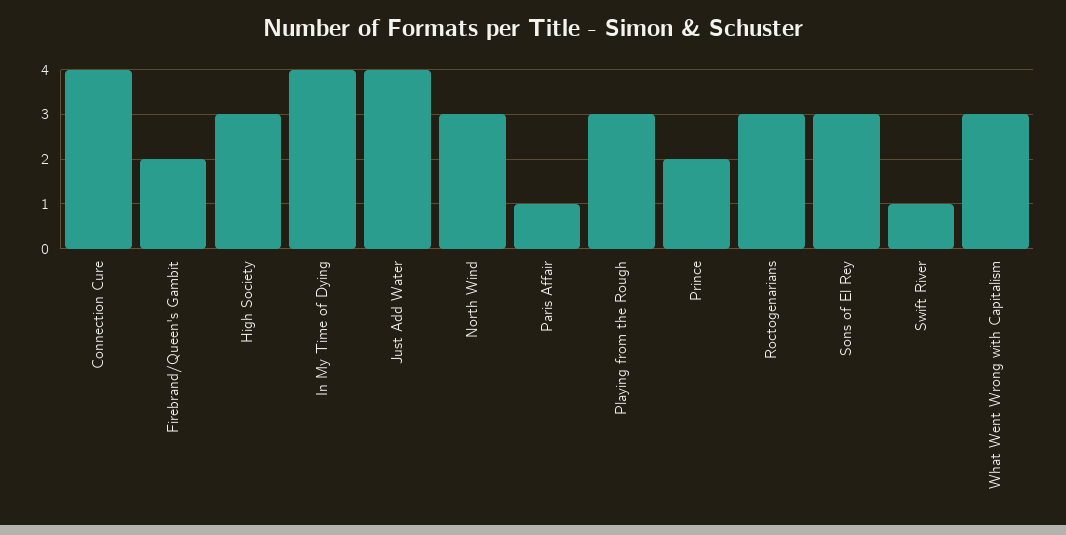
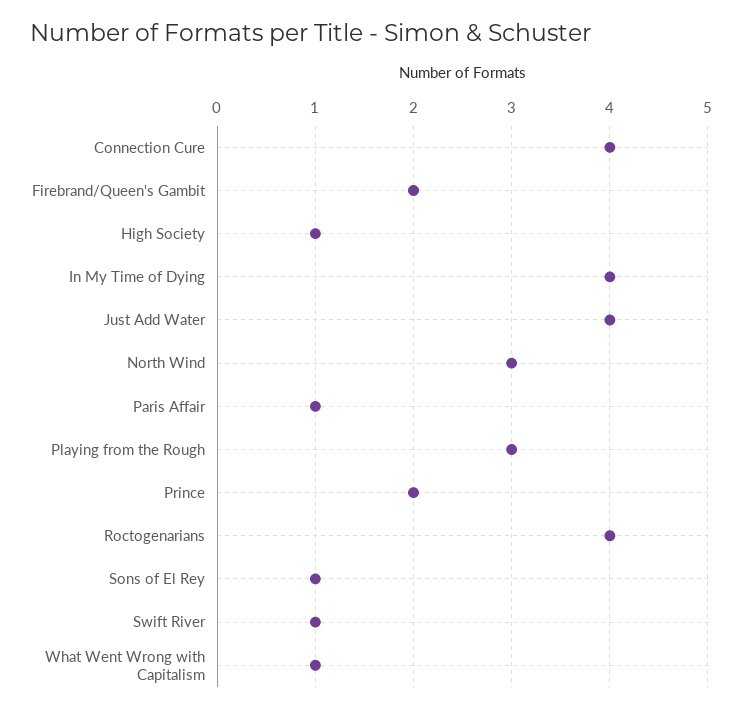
  {
    "Connection Cure": 4,
    "Firebrand/Queen's Gambit": 2,
-   "High Society": 3,
+   "High Society": 1,
    "In My Time of Dying": 4,
    "Just Add Water": 4,
    "North Wind": 3,
    "Paris Affair": 1,
    "Playing from the Rough": 3,
    "Prince": 2,
-   "Roctogenarians": 3,
+   "Roctogenarians": 4,
-   "Sons of El Rey": 3,
+   "Sons of El Rey": 1,
    "Swift River": 1,
-   "What Went Wrong with Capitalism": 3
+   "What Went Wrong with Capitalism": 1
  }

